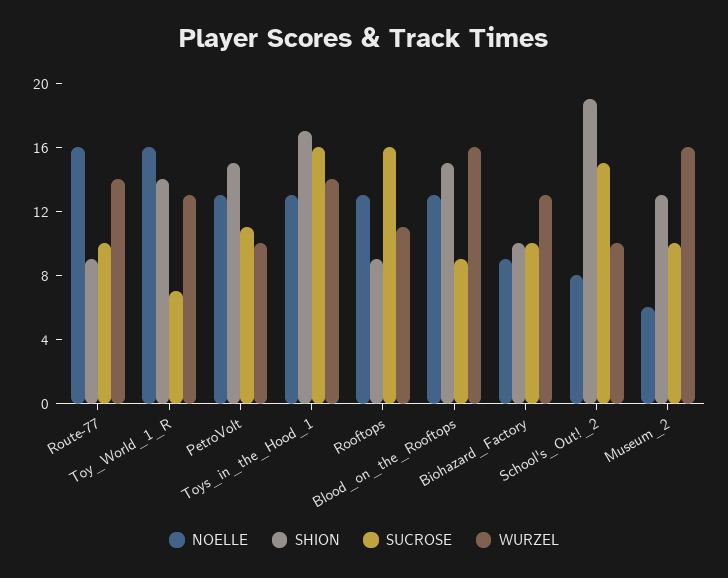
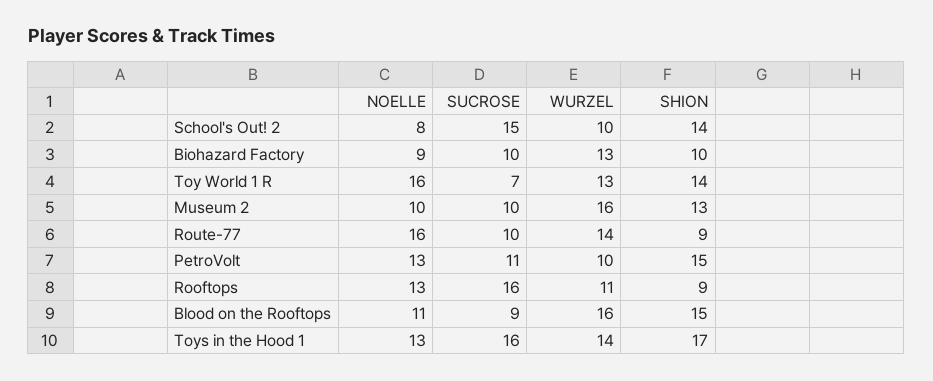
  {
    "NOELLE": {
      "Route-77": 16,
      "Toy_World_1_R": 16,
      "PetroVolt": 13,
      "Toys_in_the_Hood_1": 13,
      "Rooftops": 13,
-     "Blood_on_the_Rooftops": 13,
+     "Blood_on_the_Rooftops": 11,
      "Biohazard_Factory": 9,
      "School's_Out!_2": 8,
-     "Museum_2": 6
+     "Museum_2": 10
    },
    "SHION": {
      "Route-77": 9,
      "Toy_World_1_R": 14,
      "PetroVolt": 15,
      "Toys_in_the_Hood_1": 17,
      "Rooftops": 9,
      "Blood_on_the_Rooftops": 15,
      "Biohazard_Factory": 10,
-     "School's_Out!_2": 19,
+     "School's_Out!_2": 14,
      "Museum_2": 13
    },
    "SUCROSE": {
      "Route-77": 10,
      "Toy_World_1_R": 7,
      "PetroVolt": 11,
      "Toys_in_the_Hood_1": 16,
      "Rooftops": 16,
      "Blood_on_the_Rooftops": 9,
      "Biohazard_Factory": 10,
      "School's_Out!_2": 15,
      "Museum_2": 10
    },
    "WURZEL": {
      "Route-77": 14,
      "Toy_World_1_R": 13,
      "PetroVolt": 10,
      "Toys_in_the_Hood_1": 14,
      "Rooftops": 11,
      "Blood_on_the_Rooftops": 16,
      "Biohazard_Factory": 13,
      "School's_Out!_2": 10,
      "Museum_2": 16
    }
  }

